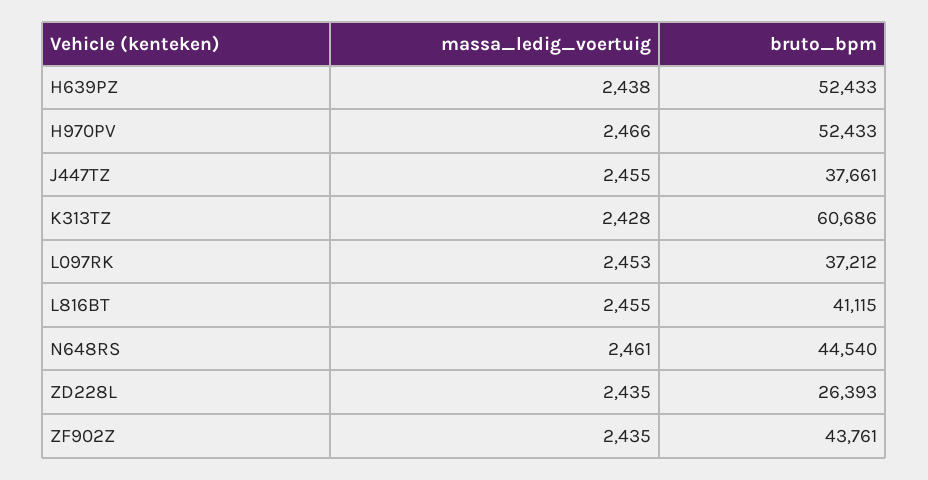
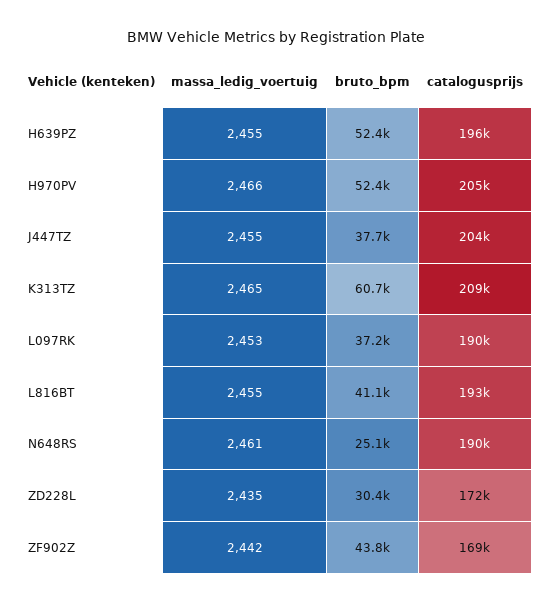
  {
    "massa_ledig_voertuig": {
-     "H639PZ": 2438,
+     "H639PZ": 2455,
      "H970PV": 2466,
      "J447TZ": 2455,
-     "K313TZ": 2428,
+     "K313TZ": 2465,
      "L097RK": 2453,
      "L816BT": 2455,
      "N648RS": 2461,
      "ZD228L": 2435,
-     "ZF902Z": 2435
+     "ZF902Z": 2442
    },
    "bruto_bpm": {
      "H639PZ": 52433,
      "H970PV": 52433,
      "J447TZ": 37661,
      "K313TZ": 60686,
      "L097RK": 37212,
      "L816BT": 41115,
-     "N648RS": 44540,
+     "N648RS": 25100,
-     "ZD228L": 26393,
+     "ZD228L": 30400,
      "ZF902Z": 43761
-   }
+   },
+   "catalogusprijs": {
+     "H639PZ": 196000,
+     "H970PV": 205000,
+     "J447TZ": 204000,
+     "K313TZ": 209000,
+     "L097RK": 190000,
+     "L816BT": 193000,
+     "N648RS": 190000,
+     "ZD228L": 172000,
+     "ZF902Z": 169000
+   }
  }

